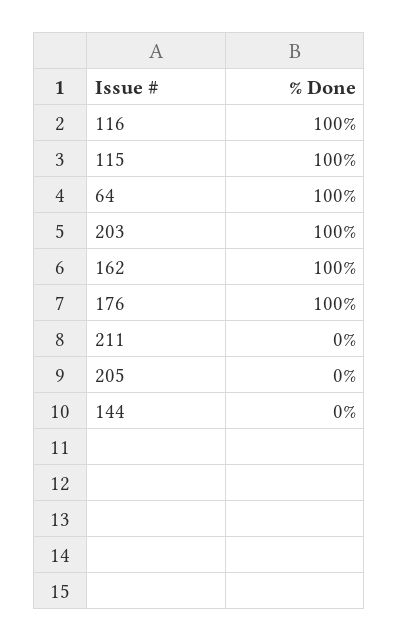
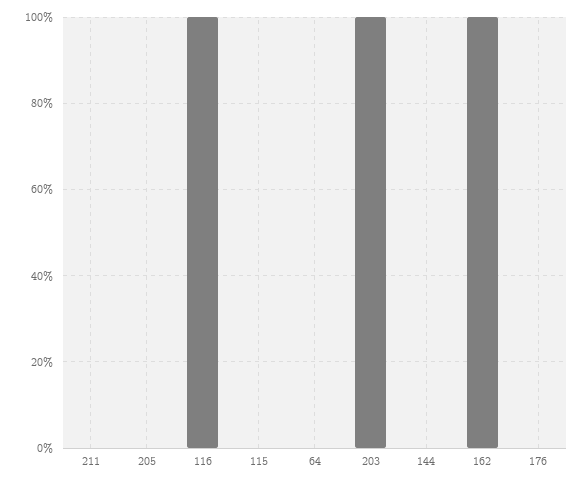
  {
    "116": 100,
-   "115": 100,
+   "115": 0,
-   "64": 100,
+   "64": 0,
    "203": 100,
    "162": 100,
-   "176": 100,
+   "176": 0,
    "211": 0,
    "205": 0,
    "144": 0
  }

